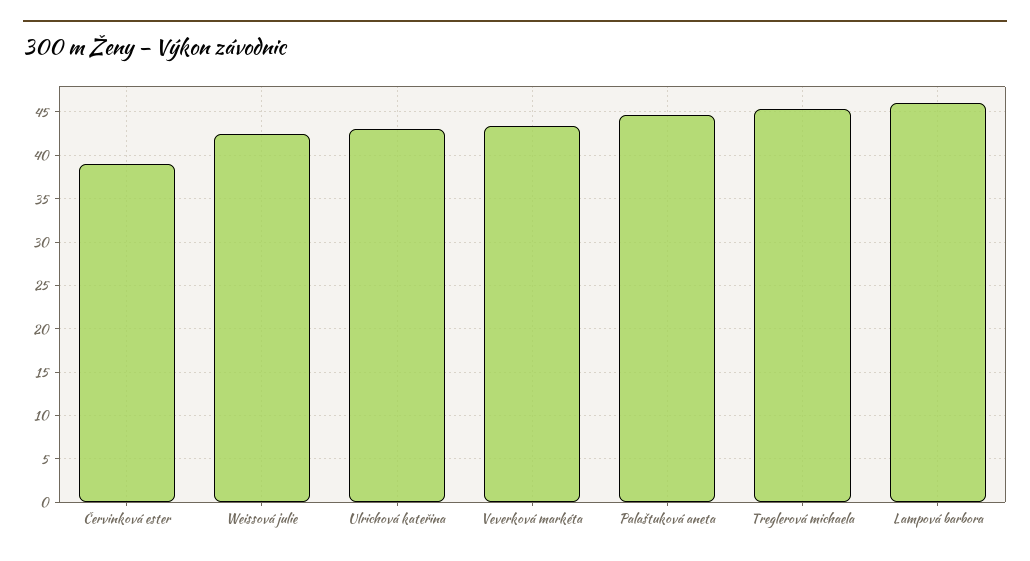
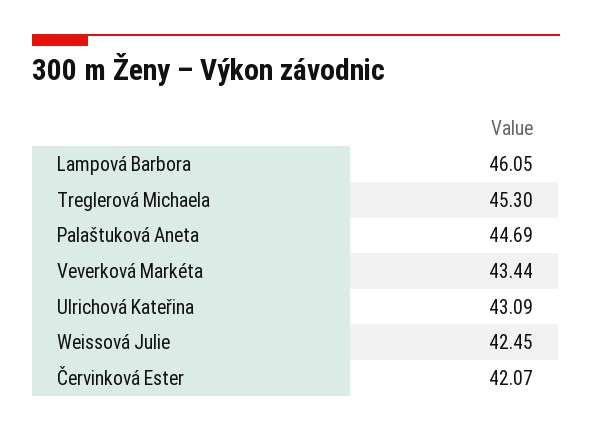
  {
-   "Červinková ester": 39,
+   "Červinková ester": 42.07,
    "Weissová julie": 42.45,
    "Ulrichová kateřina": 43.09,
    "Veverková markéta": 43.44,
    "Palaštuková aneta": 44.69,
    "Treglerová michaela": 45.3,
    "Lampová barbora": 46.05
  }

